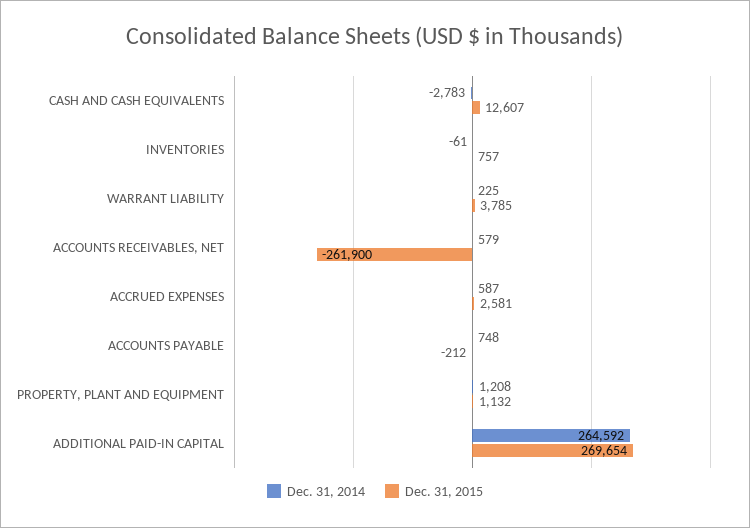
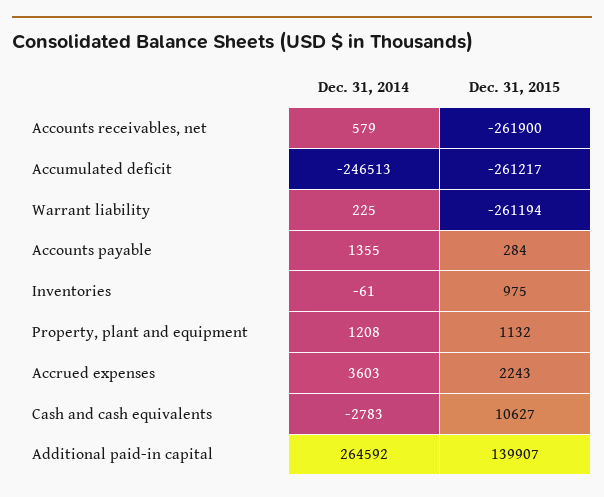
  {
    "Dec. 31, 2014": {
      "CASH AND CASH EQUIVALENTS": -2783,
      "INVENTORIES": -61,
      "WARRANT LIABILITY": 225,
      "ACCOUNTS RECEIVABLES, NET": 579,
-     "ACCRUED EXPENSES": 587,
+     "ACCRUED EXPENSES": 3603,
-     "ACCOUNTS PAYABLE": 748,
+     "ACCOUNTS PAYABLE": 1355,
      "PROPERTY, PLANT AND EQUIPMENT": 1208,
-     "ADDITIONAL PAID-IN CAPITAL": 264592
+     "ADDITIONAL PAID-IN CAPITAL": 264592,
+     "Accumulated deficit": -246513
    },
    "Dec. 31, 2015": {
-     "CASH AND CASH EQUIVALENTS": 12607,
+     "CASH AND CASH EQUIVALENTS": 10627,
-     "INVENTORIES": 757,
+     "INVENTORIES": 975,
-     "WARRANT LIABILITY": 3785,
+     "WARRANT LIABILITY": -261194,
      "ACCOUNTS RECEIVABLES, NET": -261900,
-     "ACCRUED EXPENSES": 2581,
+     "ACCRUED EXPENSES": 2243,
-     "ACCOUNTS PAYABLE": -212,
+     "ACCOUNTS PAYABLE": 284,
      "PROPERTY, PLANT AND EQUIPMENT": 1132,
-     "ADDITIONAL PAID-IN CAPITAL": 269654
+     "ADDITIONAL PAID-IN CAPITAL": 139907,
+     "Accumulated deficit": -261217
    }
  }

